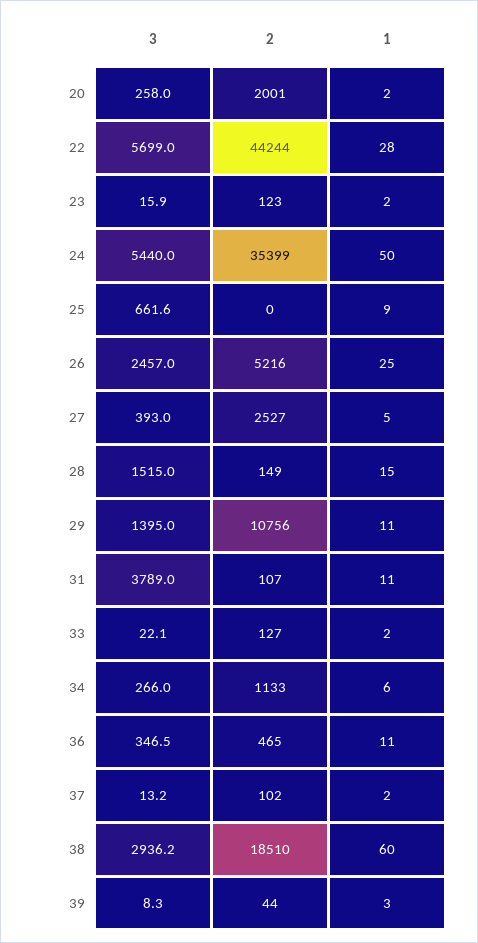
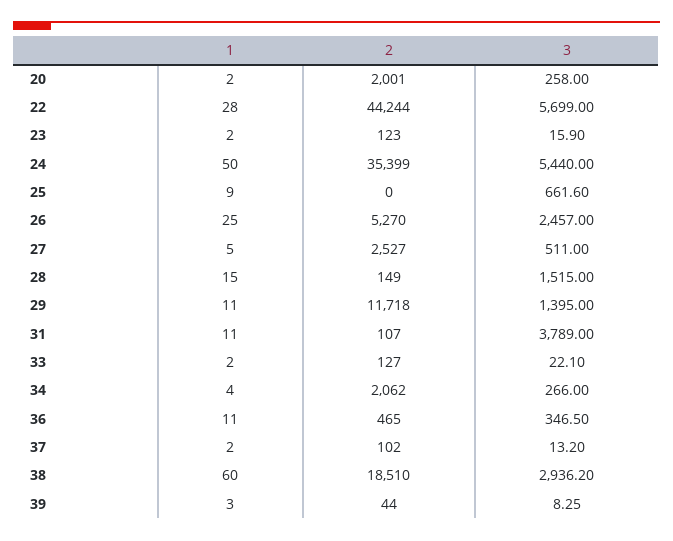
  {
    "3": {
      "20": 258,
      "22": 5699,
      "23": 15.9,
      "24": 5440,
      "25": 661.6,
      "26": 2457,
-     "27": 393,
+     "27": 511,
      "28": 1515,
      "29": 1395,
      "31": 3789,
      "33": 22.1,
      "34": 266,
      "36": 346.5,
      "37": 13.2,
      "38": 2936.2,
      "39": 8.25
    },
    "2": {
      "20": 2001,
      "22": 44244,
      "23": 123,
      "24": 35399,
      "25": 0,
-     "26": 5216,
+     "26": 5270,
      "27": 2527,
      "28": 149,
-     "29": 10756,
+     "29": 11718,
      "31": 107,
      "33": 127,
-     "34": 1133,
+     "34": 2062,
      "36": 465,
      "37": 102,
      "38": 18510,
      "39": 44
    },
    "1": {
      "20": 2,
      "22": 28,
      "23": 2,
      "24": 50,
      "25": 9,
      "26": 25,
      "27": 5,
      "28": 15,
      "29": 11,
      "31": 11,
      "33": 2,
-     "34": 6,
+     "34": 4,
      "36": 11,
      "37": 2,
      "38": 60,
      "39": 3
    }
  }

